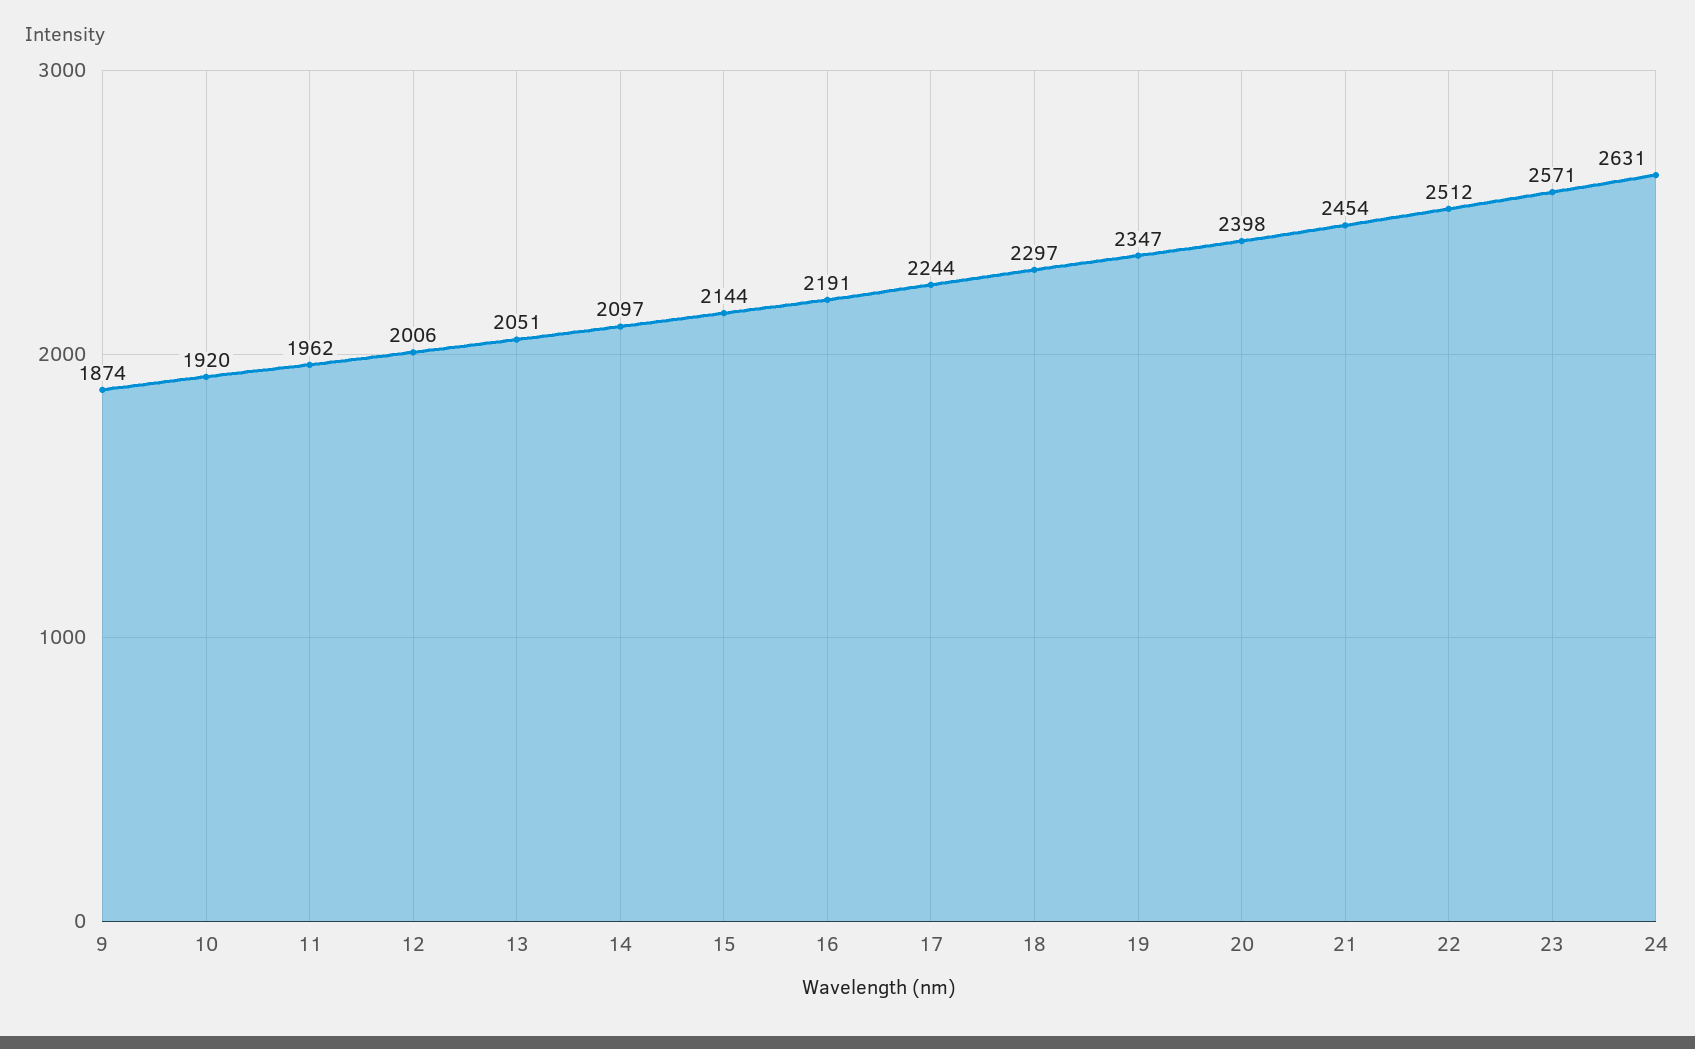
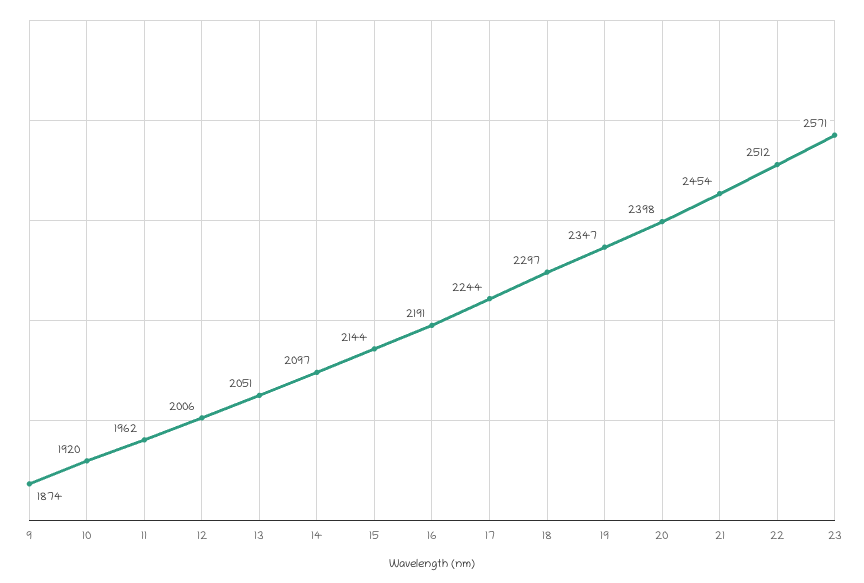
  {
    "9": 1874,
    "10": 1920,
    "11": 1962,
    "12": 2006,
    "13": 2051,
    "14": 2097,
    "15": 2144,
    "16": 2191,
    "17": 2244,
    "18": 2297,
    "19": 2347,
    "20": 2398,
    "21": 2454,
    "22": 2512,
-   "23": 2571,
+   "23": 2571
-   "24": 2631
  }

